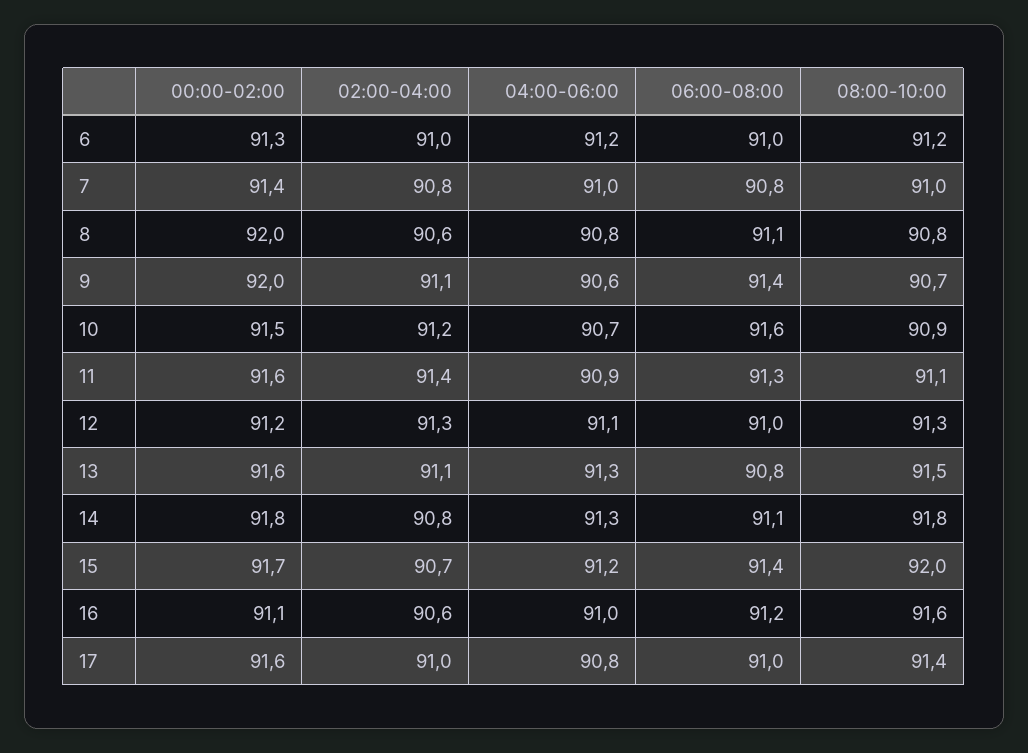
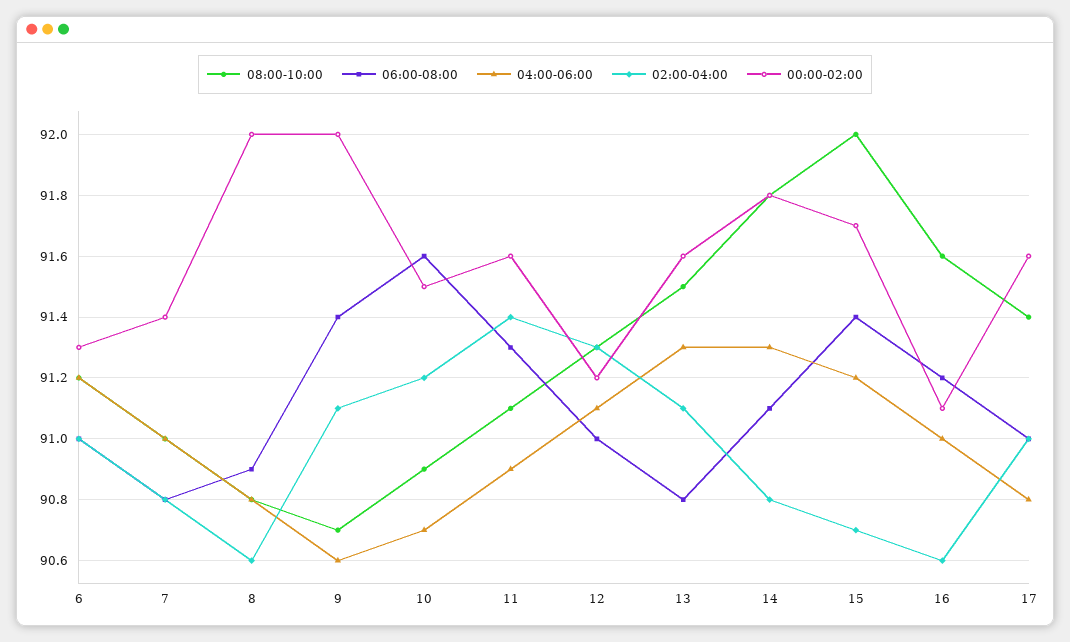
  {
    "00:00-02:00": {
      "6": 91.3,
      "7": 91.4,
      "8": 92,
      "9": 92,
      "10": 91.5,
      "11": 91.6,
      "12": 91.2,
      "13": 91.6,
      "14": 91.8,
      "15": 91.7,
      "16": 91.1,
      "17": 91.6
    },
    "02:00-04:00": {
      "6": 91,
      "7": 90.8,
      "8": 90.6,
      "9": 91.1,
      "10": 91.2,
      "11": 91.4,
      "12": 91.3,
      "13": 91.1,
      "14": 90.8,
      "15": 90.7,
      "16": 90.6,
      "17": 91
    },
    "04:00-06:00": {
      "6": 91.2,
      "7": 91,
      "8": 90.8,
      "9": 90.6,
      "10": 90.7,
      "11": 90.9,
      "12": 91.1,
      "13": 91.3,
      "14": 91.3,
      "15": 91.2,
      "16": 91,
      "17": 90.8
    },
    "06:00-08:00": {
      "6": 91,
      "7": 90.8,
-     "8": 91.1,
+     "8": 90.9,
      "9": 91.4,
      "10": 91.6,
      "11": 91.3,
      "12": 91,
      "13": 90.8,
      "14": 91.1,
      "15": 91.4,
      "16": 91.2,
      "17": 91
    },
    "08:00-10:00": {
      "6": 91.2,
      "7": 91,
      "8": 90.8,
      "9": 90.7,
      "10": 90.9,
      "11": 91.1,
      "12": 91.3,
      "13": 91.5,
      "14": 91.8,
      "15": 92,
      "16": 91.6,
      "17": 91.4
    }
  }

